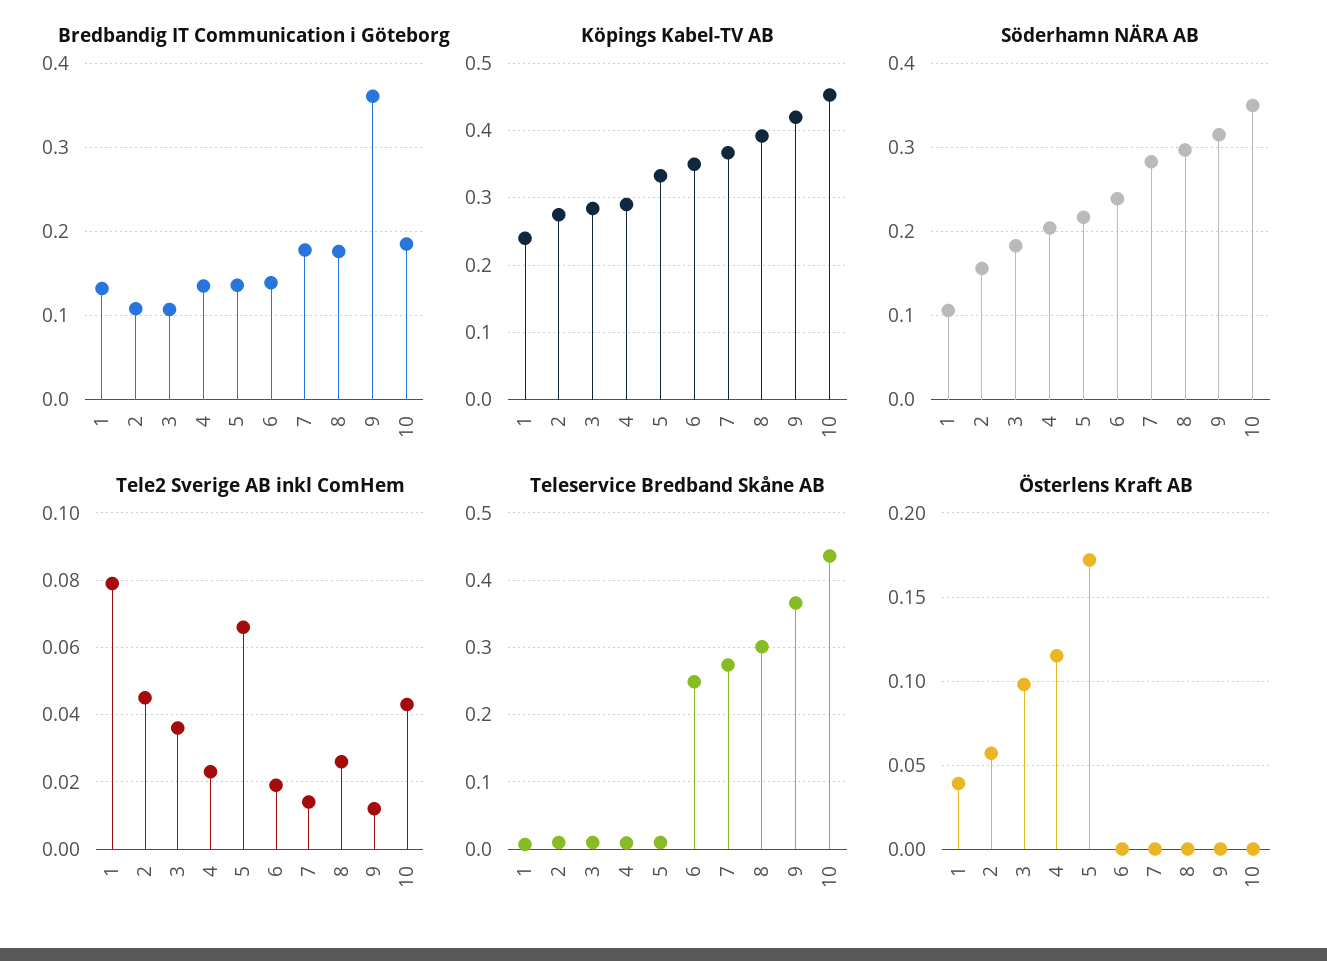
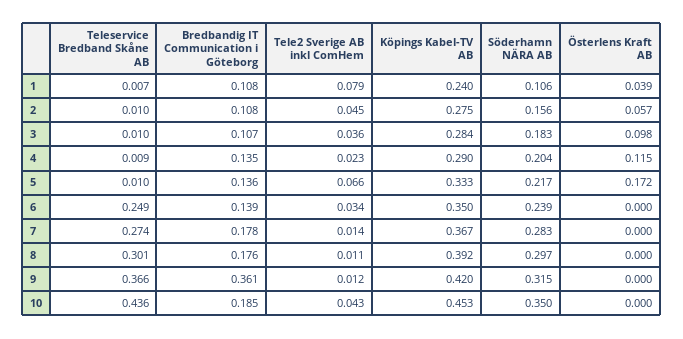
  {
    "Bredbandig IT Communication i Göteborg": {
-     "1": 0.13,
+     "1": 0.108,
      "2": 0.108,
      "3": 0.107,
      "4": 0.135,
      "5": 0.136,
      "6": 0.139,
      "7": 0.178,
      "8": 0.176,
      "9": 0.361,
      "10": 0.185
    },
    "Köpings Kabel-TV AB": {
      "1": 0.24,
      "2": 0.275,
      "3": 0.284,
      "4": 0.29,
      "5": 0.333,
      "6": 0.35,
      "7": 0.367,
      "8": 0.392,
      "9": 0.42,
      "10": 0.453
    },
    "Söderhamn NÄRA AB": {
      "1": 0.106,
      "2": 0.156,
      "3": 0.183,
      "4": 0.204,
      "5": 0.217,
      "6": 0.239,
      "7": 0.283,
      "8": 0.297,
      "9": 0.315,
      "10": 0.35
    },
    "Tele2 Sverige AB inkl ComHem": {
      "1": 0.079,
      "2": 0.045,
      "3": 0.036,
      "4": 0.023,
      "5": 0.066,
-     "6": 0.02,
+     "6": 0.034,
      "7": 0.014,
-     "8": 0.025,
+     "8": 0.011,
      "9": 0.012,
      "10": 0.043
    },
    "Teleservice Bredband Skåne AB": {
      "1": 0.007,
      "2": 0.01,
      "3": 0.01,
      "4": 0.009,
      "5": 0.01,
      "6": 0.249,
      "7": 0.274,
      "8": 0.301,
      "9": 0.366,
      "10": 0.436
    },
    "Österlens Kraft AB": {
      "1": 0.039,
      "2": 0.057,
      "3": 0.098,
      "4": 0.115,
      "5": 0.172,
      "6": 0,
      "7": 0,
      "8": 0,
      "9": 0,
      "10": 0
    }
  }

